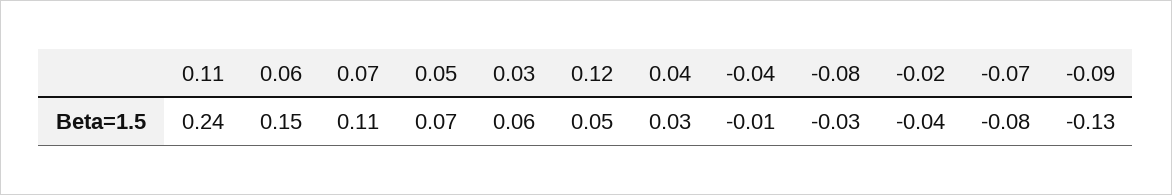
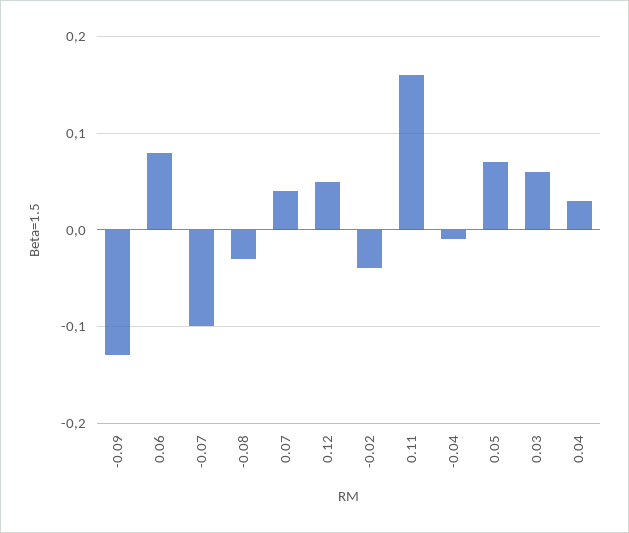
  {
-   "0.11": 0.24,
+   "0.11": 0.16,
-   "0.06": 0.15,
+   "0.06": 0.08,
-   "0.07": 0.11,
+   "0.07": 0.04,
    "0.05": 0.07,
    "0.03": 0.06,
    "0.12": 0.05,
    "0.04": 0.03,
    "-0.04": -0.01,
    "-0.08": -0.03,
    "-0.02": -0.04,
-   "-0.07": -0.08,
+   "-0.07": -0.1,
    "-0.09": -0.13
  }

